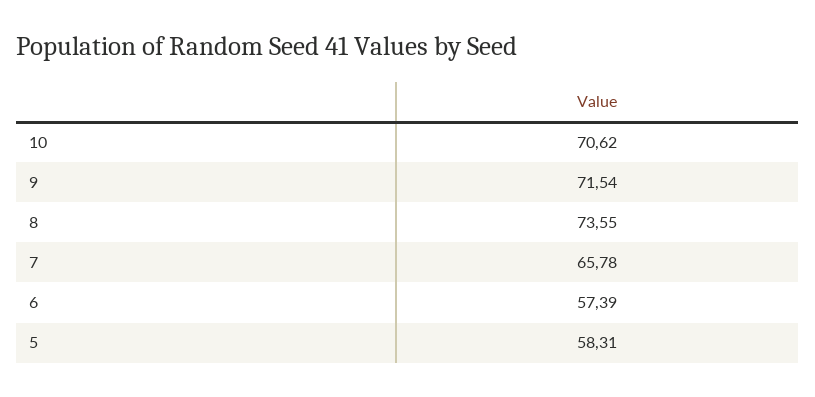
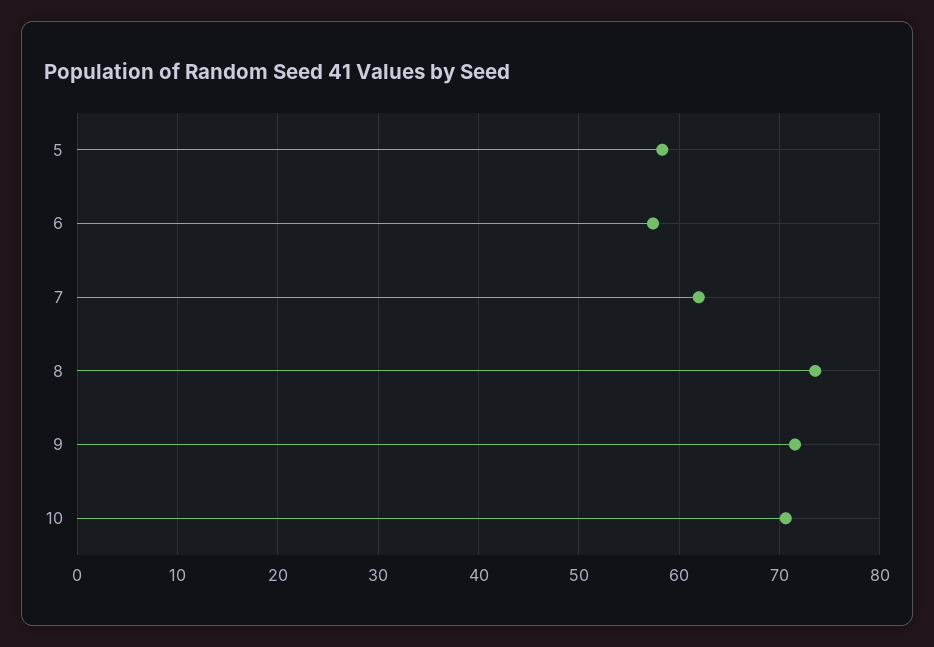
  {
    "10": 70.62,
    "9": 71.54,
    "8": 73.55,
-   "7": 65.78,
+   "7": 62,
    "6": 57.39,
    "5": 58.31
  }

